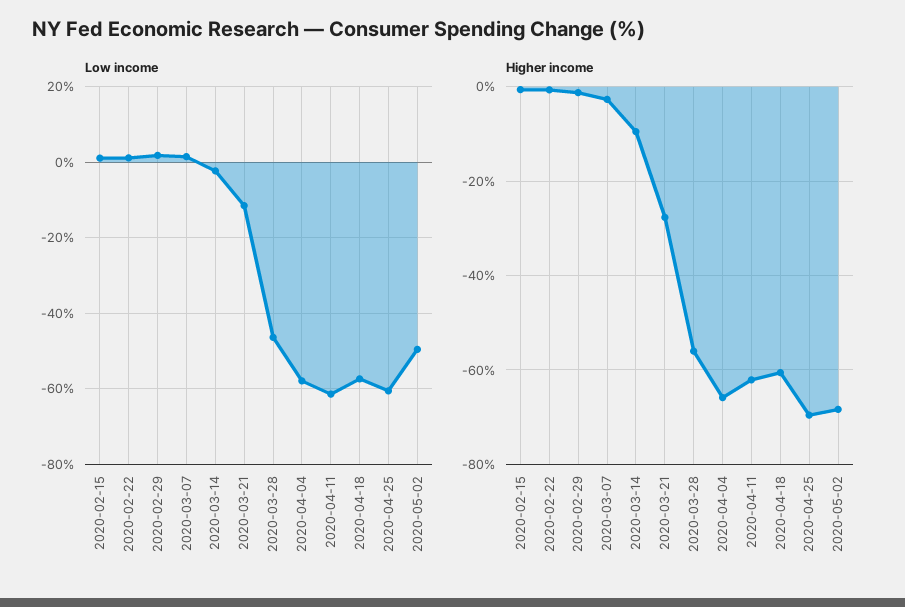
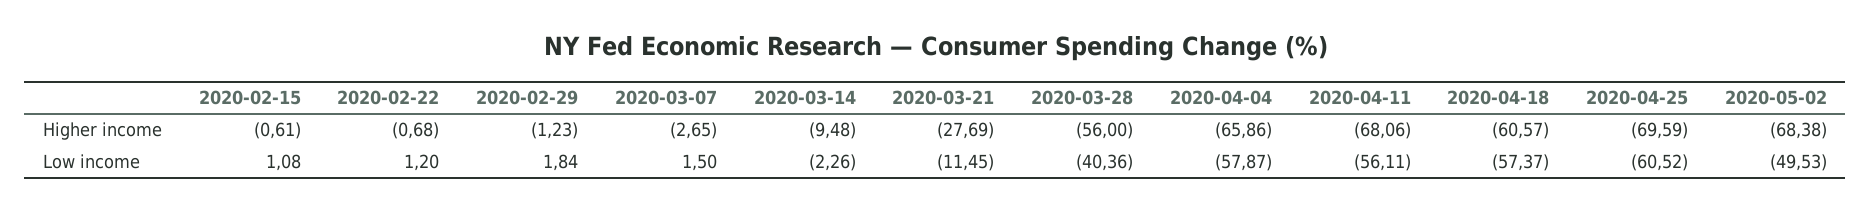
  {
    "Low income": {
      "2020-02-15": 1.08,
      "2020-02-22": 1.2,
      "2020-02-29": 1.84,
      "2020-03-07": 1.5,
      "2020-03-14": -2.26,
      "2020-03-21": -11.45,
-     "2020-03-28": -46,
+     "2020-03-28": -40.36,
      "2020-04-04": -57.87,
-     "2020-04-11": -62,
+     "2020-04-11": -56.11,
      "2020-04-18": -57.37,
      "2020-04-25": -60.52,
      "2020-05-02": -49.53
    },
    "Higher income": {
      "2020-02-15": -0.61,
      "2020-02-22": -0.68,
      "2020-02-29": -1.23,
      "2020-03-07": -2.65,
      "2020-03-14": -9.48,
      "2020-03-21": -27.69,
      "2020-03-28": -56,
      "2020-04-04": -65.86,
-     "2020-04-11": -62,
+     "2020-04-11": -68.06,
      "2020-04-18": -60.57,
      "2020-04-25": -69.59,
      "2020-05-02": -68.38
    }
  }

